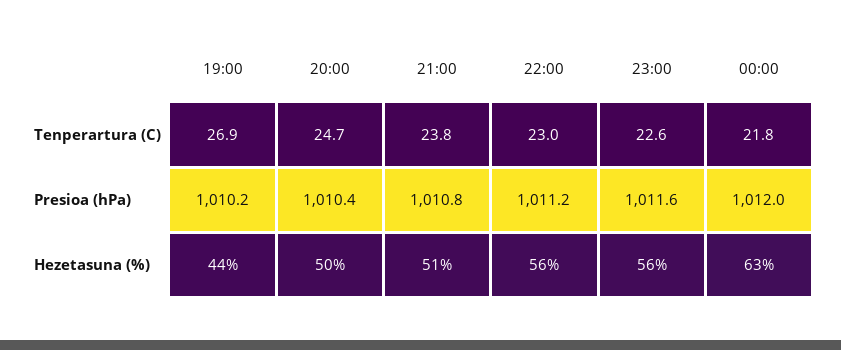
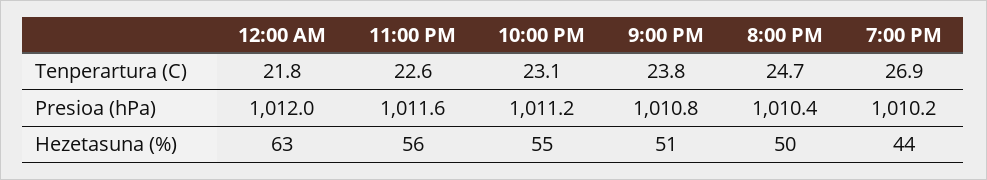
  {
    "19:00": {
      "Tenperartura (C)": 26.9,
      "Presioa (hPa)": 1010.2,
      "Hezetasuna (%)": 44
    },
    "20:00": {
      "Tenperartura (C)": 24.7,
      "Presioa (hPa)": 1010.4,
      "Hezetasuna (%)": 50
    },
    "21:00": {
      "Tenperartura (C)": 23.8,
      "Presioa (hPa)": 1010.8,
      "Hezetasuna (%)": 51
    },
    "22:00": {
-     "Tenperartura (C)": 23,
+     "Tenperartura (C)": 23.1,
      "Presioa (hPa)": 1011.2,
-     "Hezetasuna (%)": 56
+     "Hezetasuna (%)": 55
    },
    "23:00": {
      "Tenperartura (C)": 22.6,
      "Presioa (hPa)": 1011.6,
      "Hezetasuna (%)": 56
    },
    "00:00": {
      "Tenperartura (C)": 21.8,
      "Presioa (hPa)": 1012,
      "Hezetasuna (%)": 63
    }
  }

